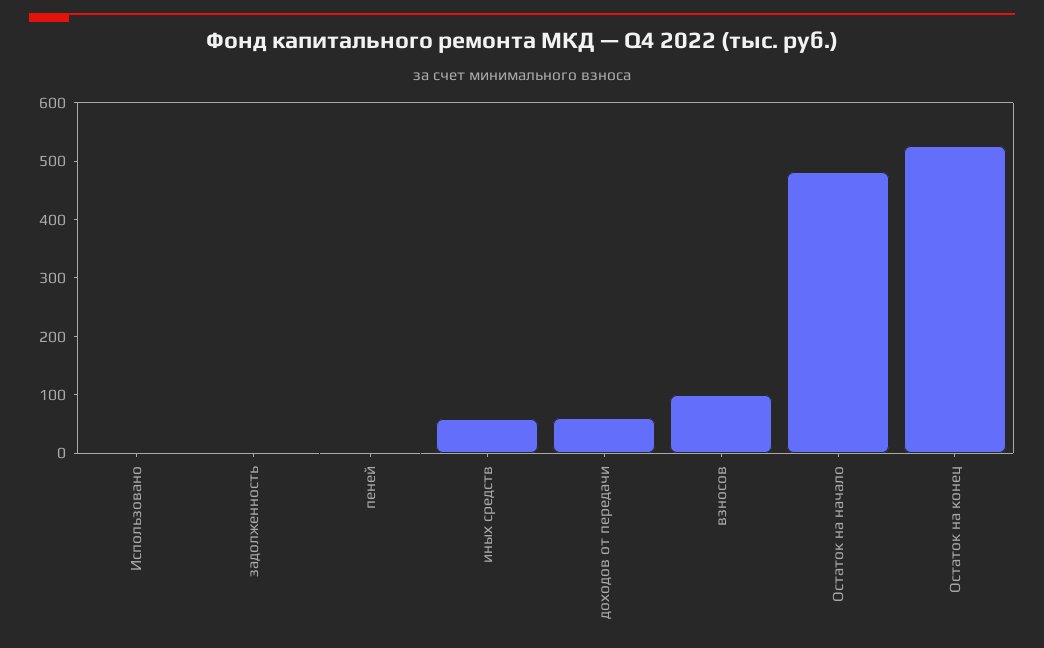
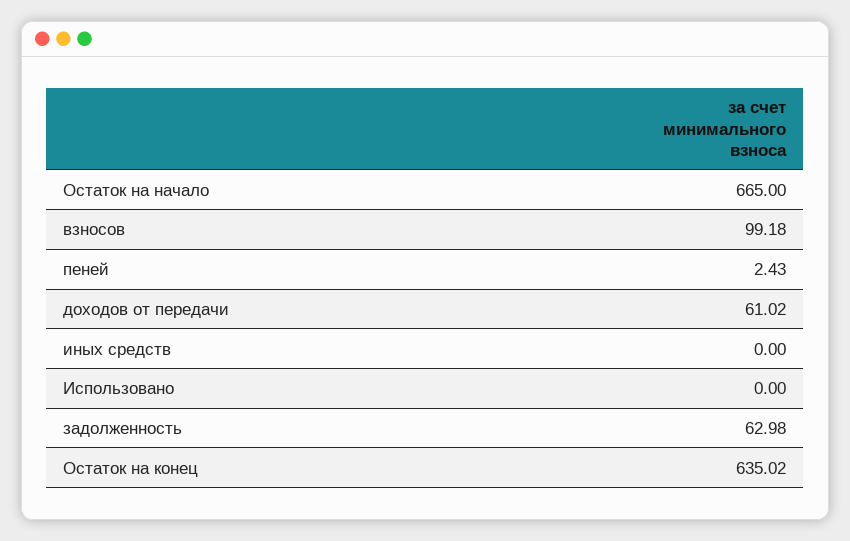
  {
    "Использовано": 0,
-   "задолженность": 0,
+   "задолженность": 62.98,
    "пеней": 2.43,
-   "иных средств": 60,
+   "иных средств": 0,
    "доходов от передачи": 61.02,
    "взносов": 99.18,
-   "Остаток на начало": 480,
+   "Остаток на начало": 665,
-   "Остаток на конец": 520
+   "Остаток на конец": 635.02
  }

